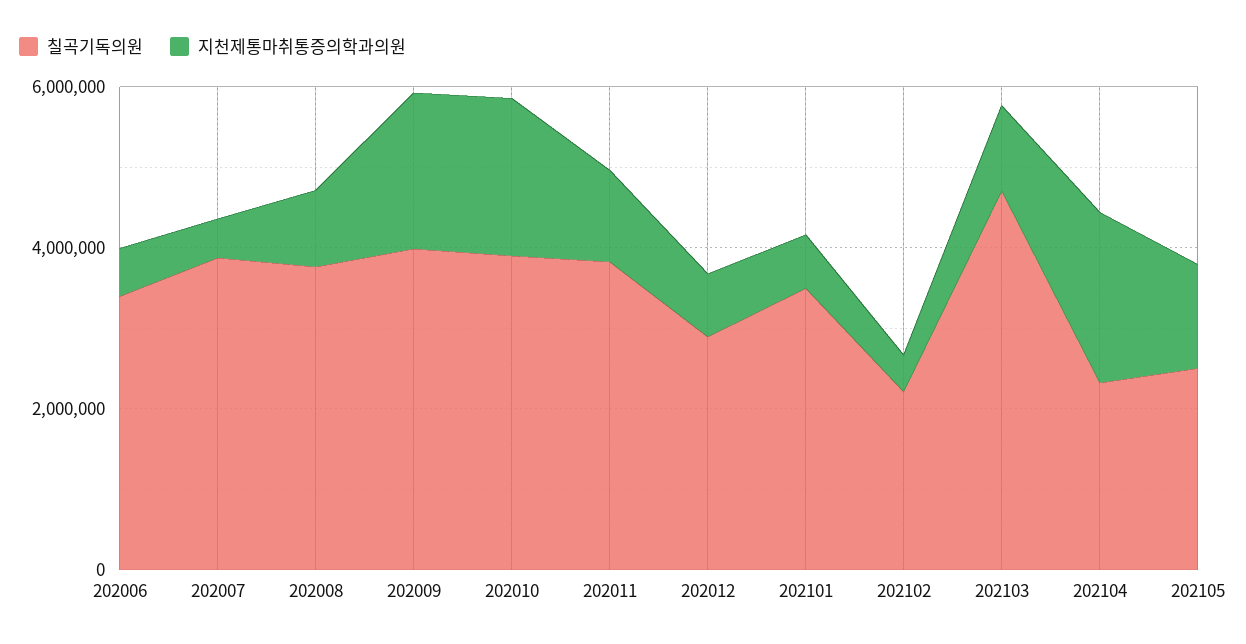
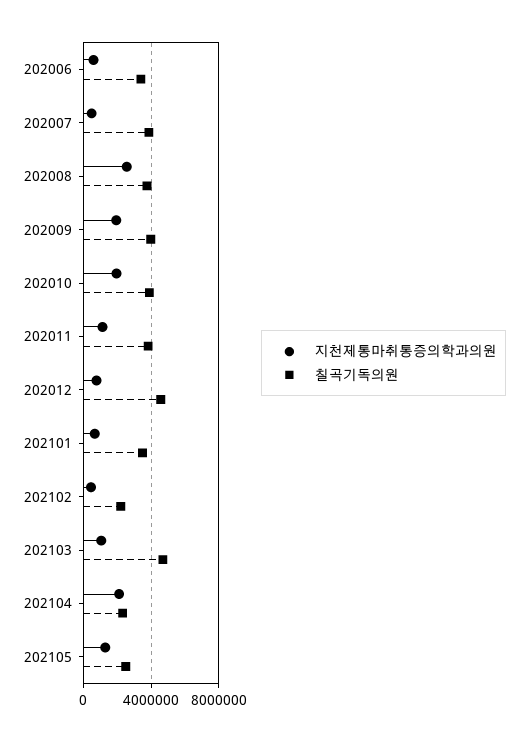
  {
    "칠곡기독의원": {
      "202006": 3500000,
      "202007": 4000000,
      "202008": 4000000,
      "202009": 4000000,
      "202010": 4000000,
      "202011": 4000000,
-     "202012": 3000000,
+     "202012": 4500000,
      "202101": 3500000,
      "202102": 2000000,
      "202103": 4500000,
      "202104": 2500000,
      "202105": 2500000
    },
    "지천제통마취통증의학과의원": {
      "202006": 500000,
      "202007": 500000,
-     "202008": 1000000,
+     "202008": 2500000,
      "202009": 2000000,
      "202010": 2000000,
      "202011": 1000000,
      "202012": 1000000,
      "202101": 500000,
      "202102": 500000,
      "202103": 1000000,
      "202104": 2000000,
      "202105": 1500000
    }
  }

